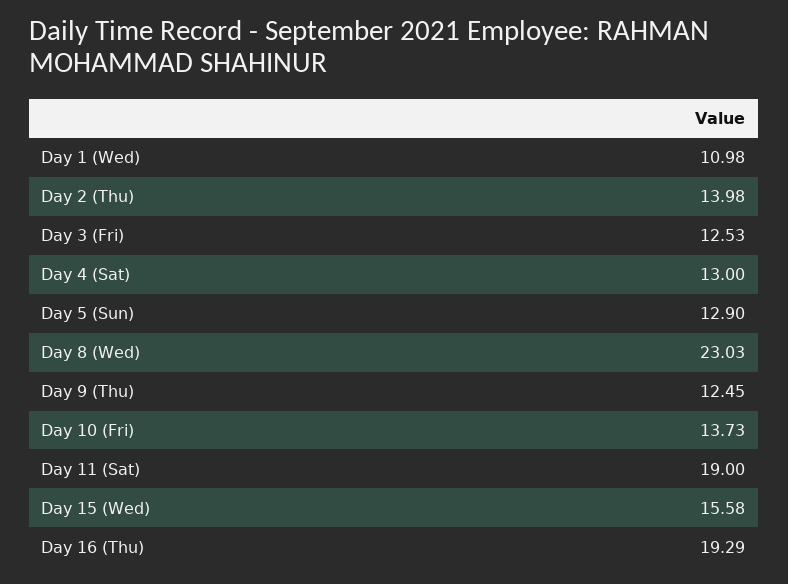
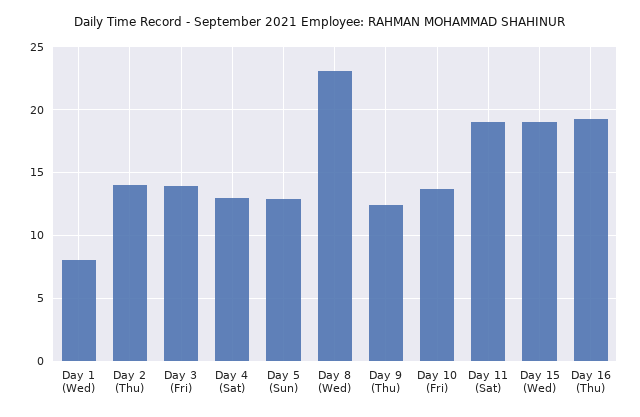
  {
-   "Day 1 (Wed)": 10.98,
+   "Day 1 (Wed)": 8,
    "Day 2 (Thu)": 13.98,
-   "Day 3 (Fri)": 12.53,
+   "Day 3 (Fri)": 14,
    "Day 4 (Sat)": 13,
    "Day 5 (Sun)": 12.9,
    "Day 8 (Wed)": 23.03,
    "Day 9 (Thu)": 12.45,
    "Day 10 (Fri)": 13.73,
    "Day 11 (Sat)": 19,
-   "Day 15 (Wed)": 15.58,
+   "Day 15 (Wed)": 19,
    "Day 16 (Thu)": 19.29
  }

